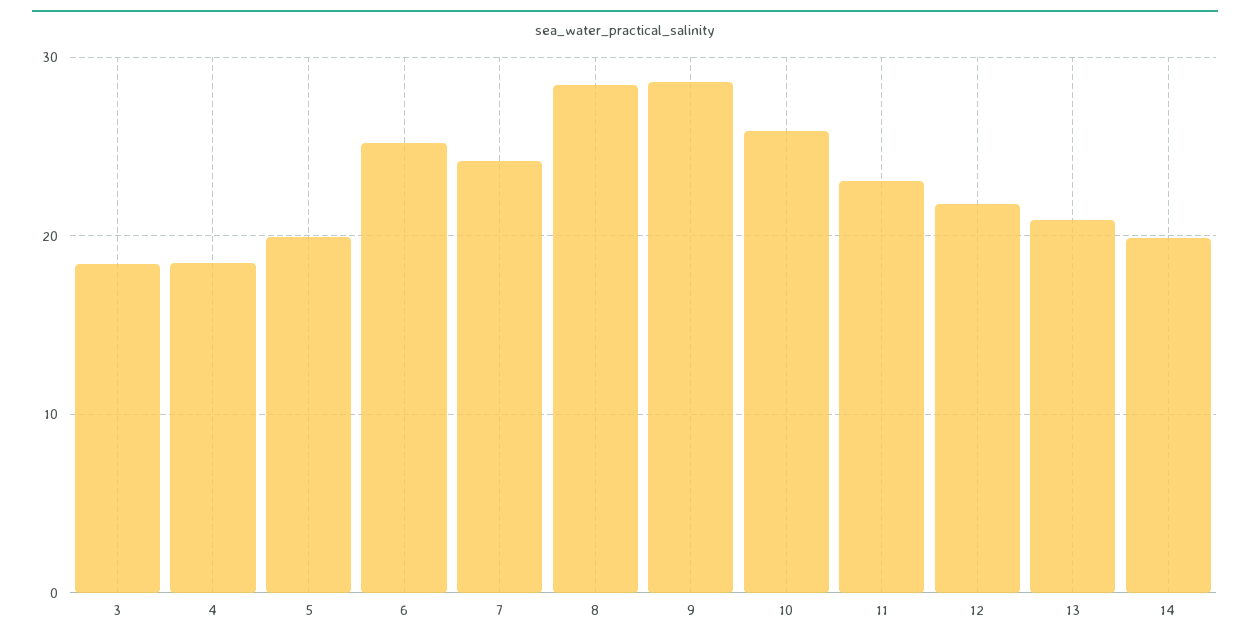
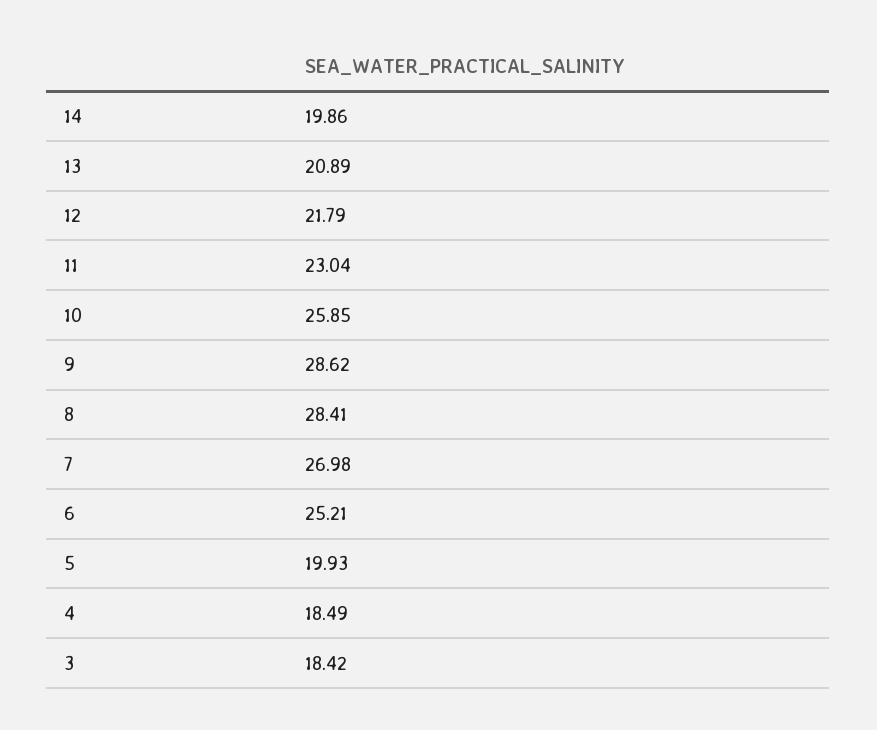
  {
    "3": 18.42,
    "4": 18.49,
    "5": 19.93,
    "6": 25.21,
-   "7": 24,
+   "7": 26.98,
    "8": 28.41,
    "9": 28.62,
    "10": 25.85,
    "11": 23.04,
    "12": 21.79,
    "13": 20.89,
    "14": 19.86
  }

